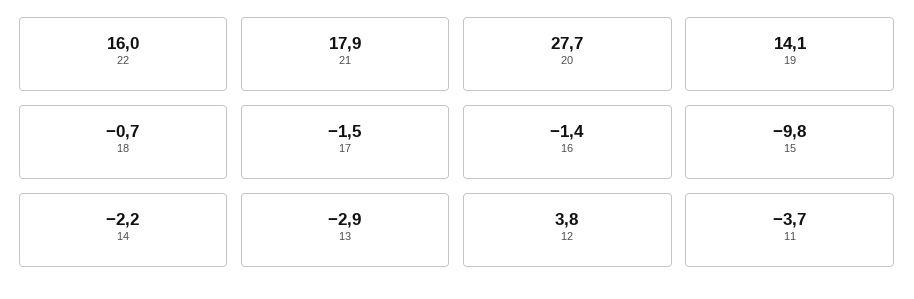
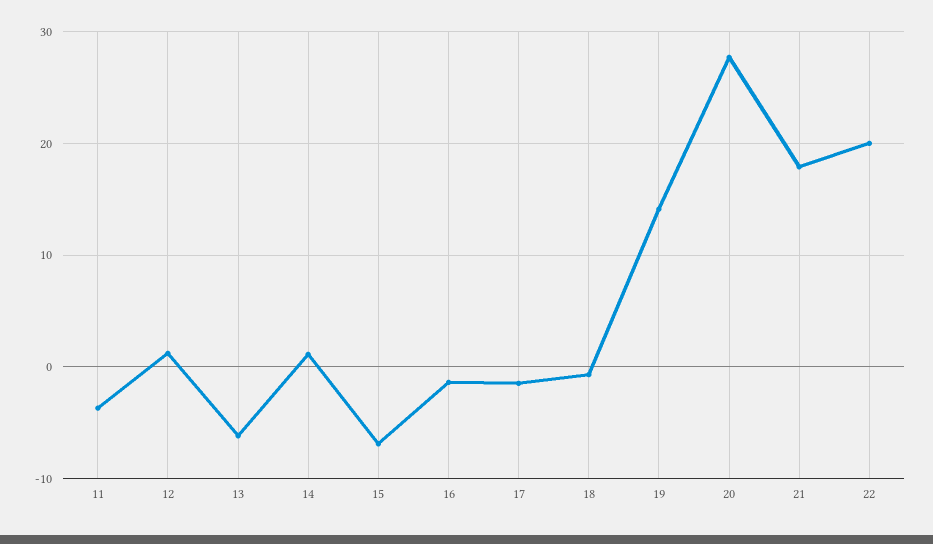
  {
-   "22": 16,
+   "22": 20,
    "21": 17.9,
    "20": 27.7,
    "19": 14.1,
    "18": -0.7,
    "17": -1.5,
    "16": -1.4,
-   "15": -9.8,
+   "15": -7,
-   "14": -2.2,
+   "14": 1,
-   "13": -2.9,
+   "13": -6,
-   "12": 3.8,
+   "12": 1,
    "11": -3.7
  }

